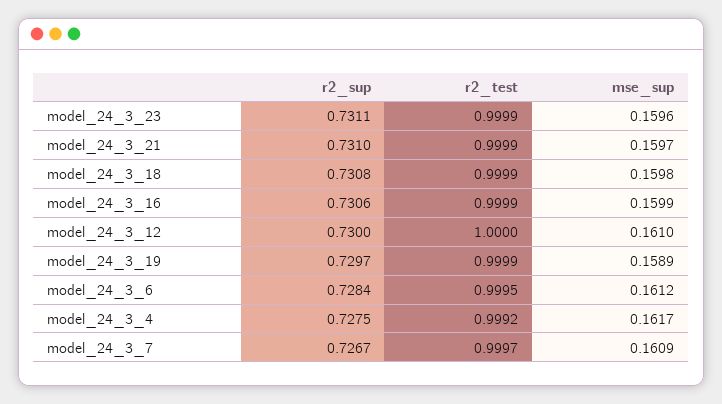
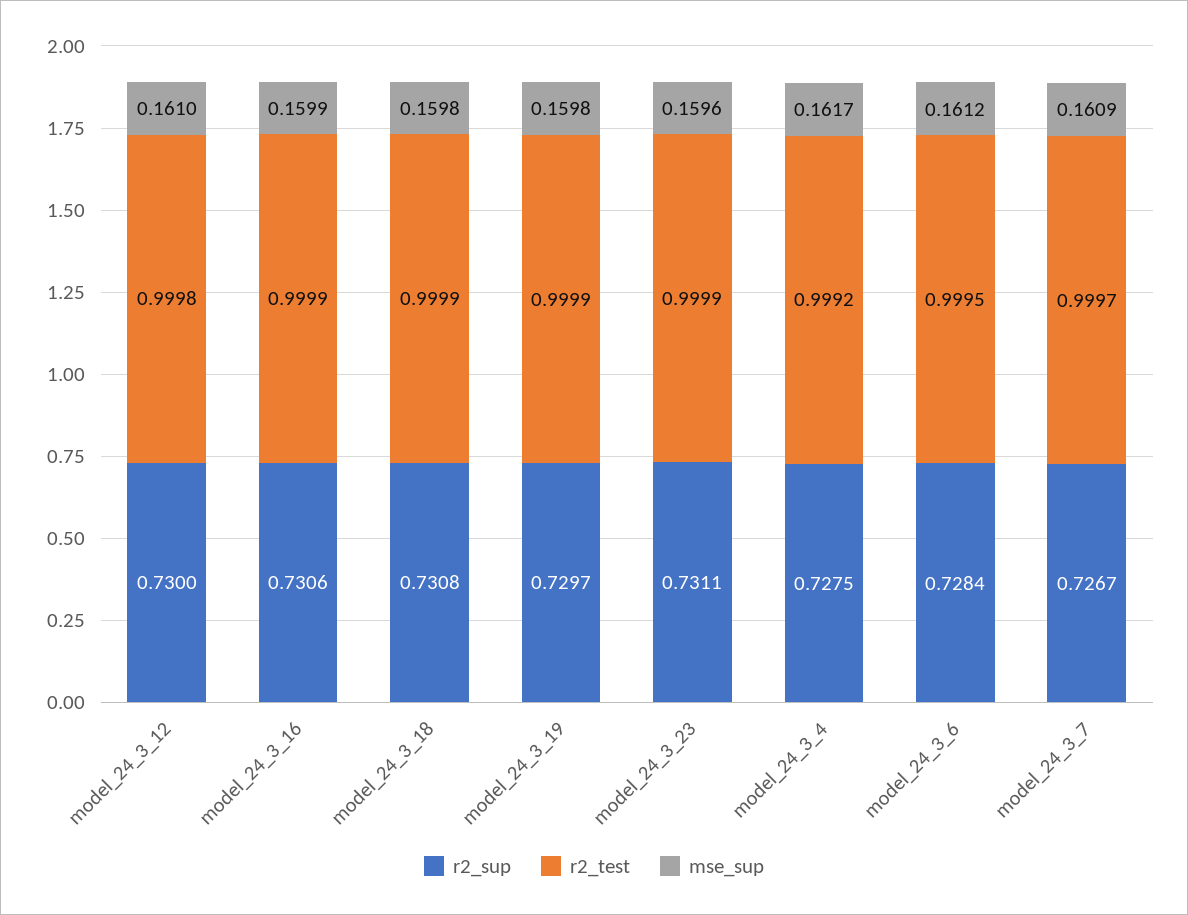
  {
    "r2_sup": {
      "model_24_3_23": 0.7311,
-     "model_24_3_21": 0.731,
      "model_24_3_18": 0.7308,
      "model_24_3_16": 0.7306,
      "model_24_3_12": 0.73,
      "model_24_3_19": 0.7297,
      "model_24_3_6": 0.7284,
      "model_24_3_4": 0.7275,
      "model_24_3_7": 0.7267
    },
    "r2_test": {
      "model_24_3_23": 0.9999,
-     "model_24_3_21": 0.9999,
      "model_24_3_18": 0.9999,
      "model_24_3_16": 0.9999,
-     "model_24_3_12": 1,
+     "model_24_3_12": 0.9998,
      "model_24_3_19": 0.9999,
      "model_24_3_6": 0.9995,
      "model_24_3_4": 0.9992,
      "model_24_3_7": 0.9997
    },
    "mse_sup": {
      "model_24_3_23": 0.1596,
-     "model_24_3_21": 0.1597,
      "model_24_3_18": 0.1598,
      "model_24_3_16": 0.1599,
      "model_24_3_12": 0.161,
-     "model_24_3_19": 0.1589,
+     "model_24_3_19": 0.1598,
      "model_24_3_6": 0.1612,
      "model_24_3_4": 0.1617,
      "model_24_3_7": 0.1609
    }
  }

